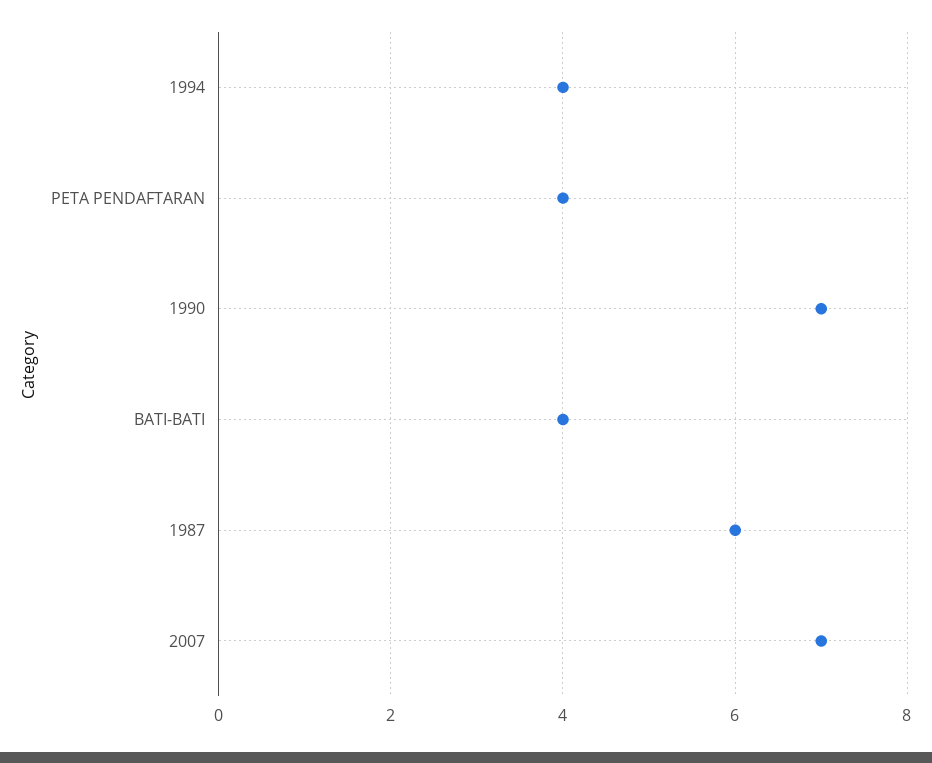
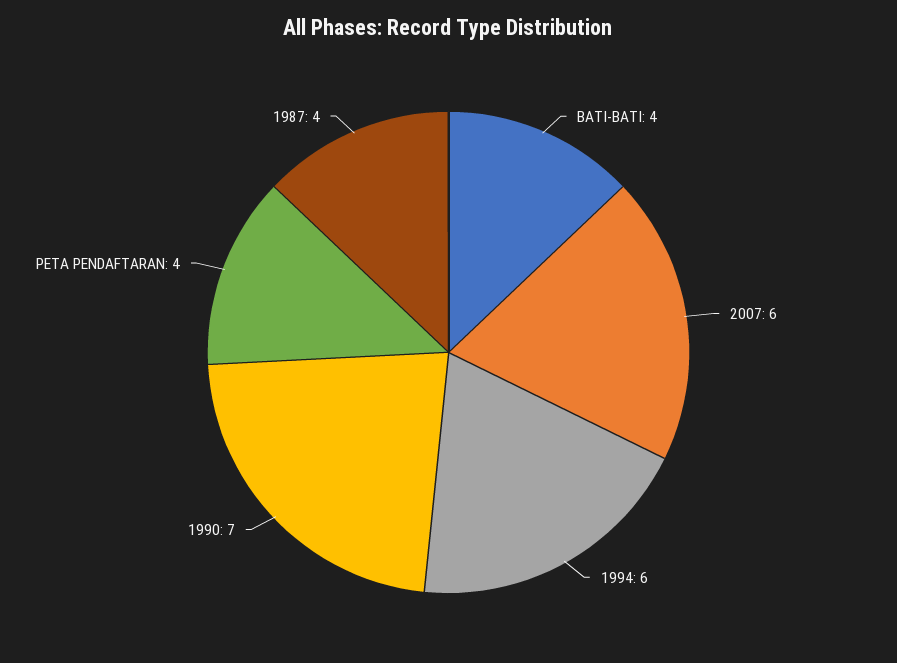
  {
-   "1994": 4,
+   "1994": 6,
    "PETA PENDAFTARAN": 4,
    "1990": 7,
    "BATI-BATI": 4,
-   "1987": 6,
+   "1987": 4,
-   "2007": 7
+   "2007": 6
  }

